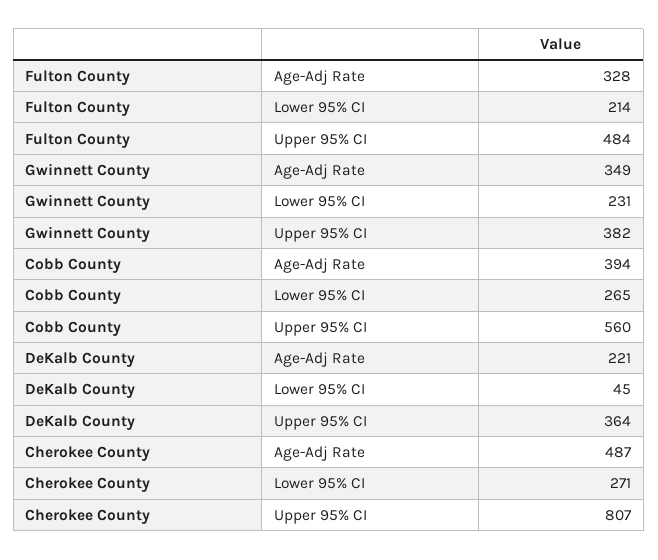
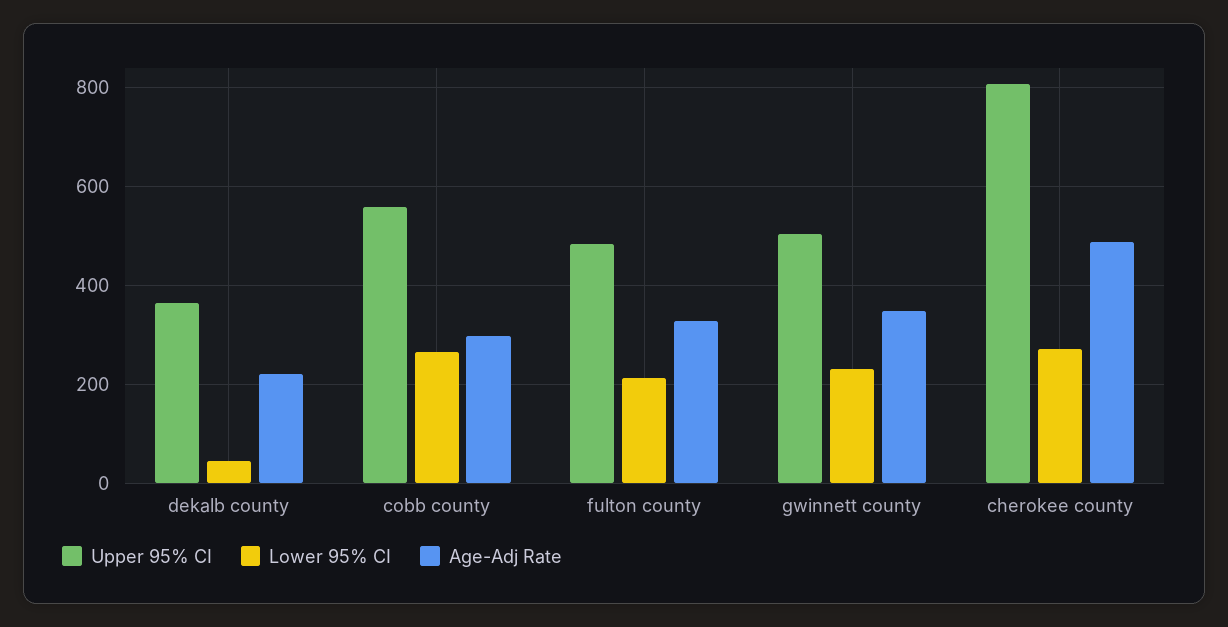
  {
    "Age-Adj Rate": {
      "Fulton County": 328,
      "Gwinnett County": 349,
-     "Cobb County": 394,
+     "Cobb County": 300,
      "DeKalb County": 221,
      "Cherokee County": 487
    },
    "Lower 95% CI": {
      "Fulton County": 214,
      "Gwinnett County": 231,
      "Cobb County": 265,
      "DeKalb County": 45,
      "Cherokee County": 271
    },
    "Upper 95% CI": {
      "Fulton County": 484,
-     "Gwinnett County": 382,
+     "Gwinnett County": 500,
      "Cobb County": 560,
      "DeKalb County": 364,
      "Cherokee County": 807
    }
  }

